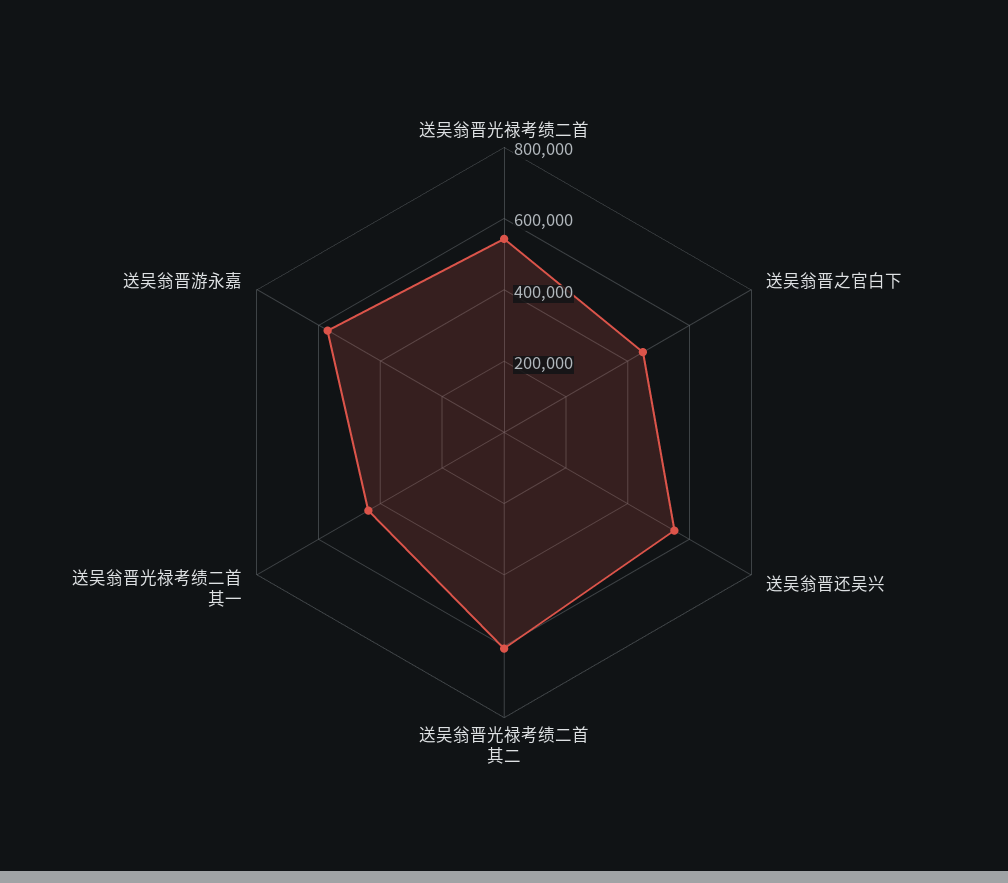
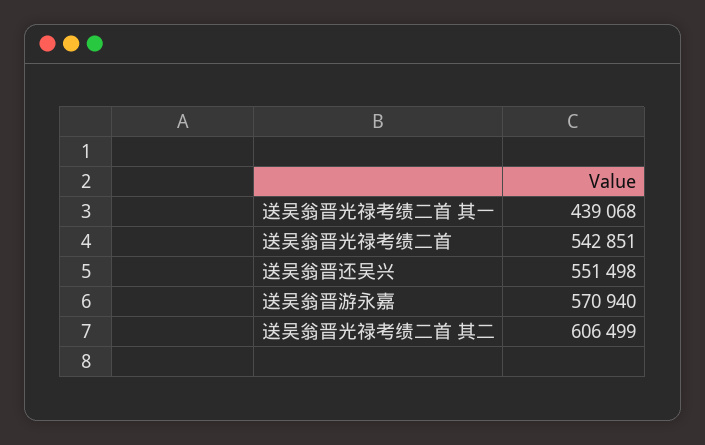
  {
    "送吴翁晋光禄考绩二首": 542851,
-   "送吴翁晋之官白下": 450000,
    "送吴翁晋还吴兴": 551498,
    "送吴翁晋光禄考绩二首 其二": 606499,
    "送吴翁晋光禄考绩二首 其一": 439068,
    "送吴翁晋游永嘉": 570940
  }

